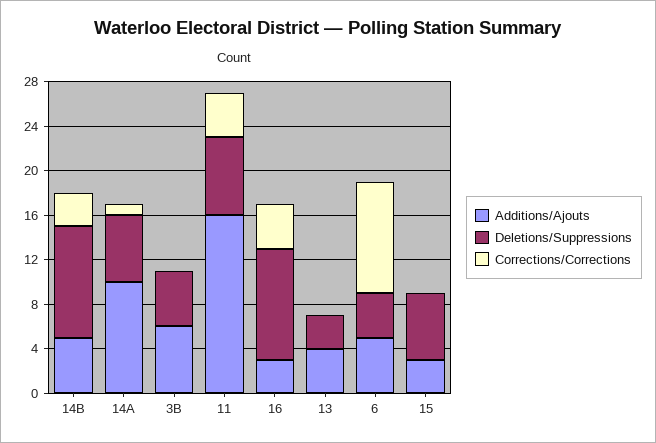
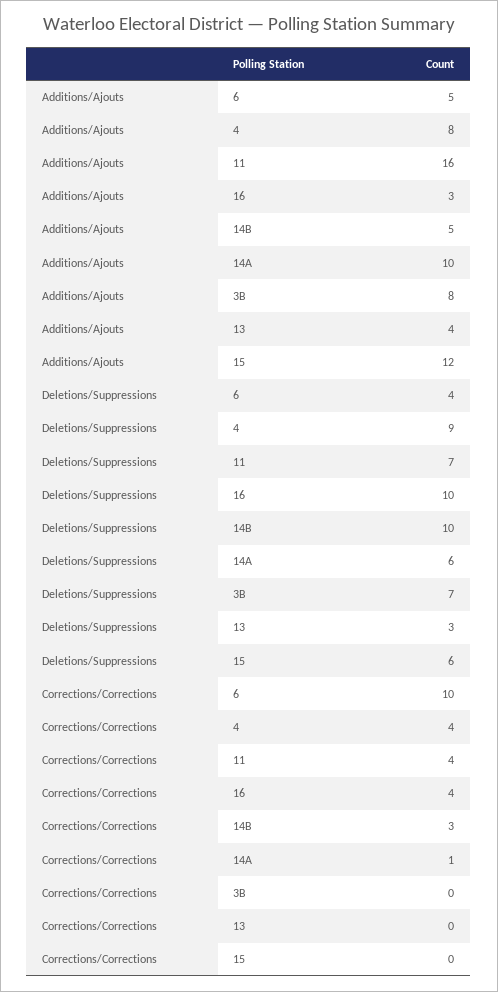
  {
    "Additions/Ajouts": {
      "14B": 5,
      "14A": 10,
-     "3B": 6,
+     "3B": 8,
      "11": 16,
      "16": 3,
      "13": 4,
      "6": 5,
-     "15": 3
+     "15": 12,
+     "4": 8
    },
    "Deletions/Suppressions": {
      "14B": 10,
      "14A": 6,
-     "3B": 5,
+     "3B": 7,
      "11": 7,
      "16": 10,
      "13": 3,
      "6": 4,
-     "15": 6
+     "15": 6,
+     "4": 9
    },
    "Corrections/Corrections": {
      "14B": 3,
      "14A": 1,
      "3B": 0,
      "11": 4,
      "16": 4,
      "13": 0,
      "6": 10,
-     "15": 0
+     "15": 0,
+     "4": 4
    }
  }

